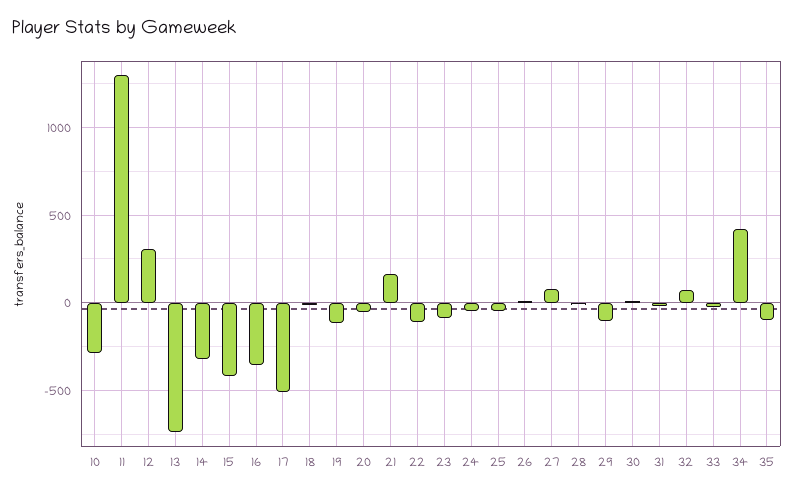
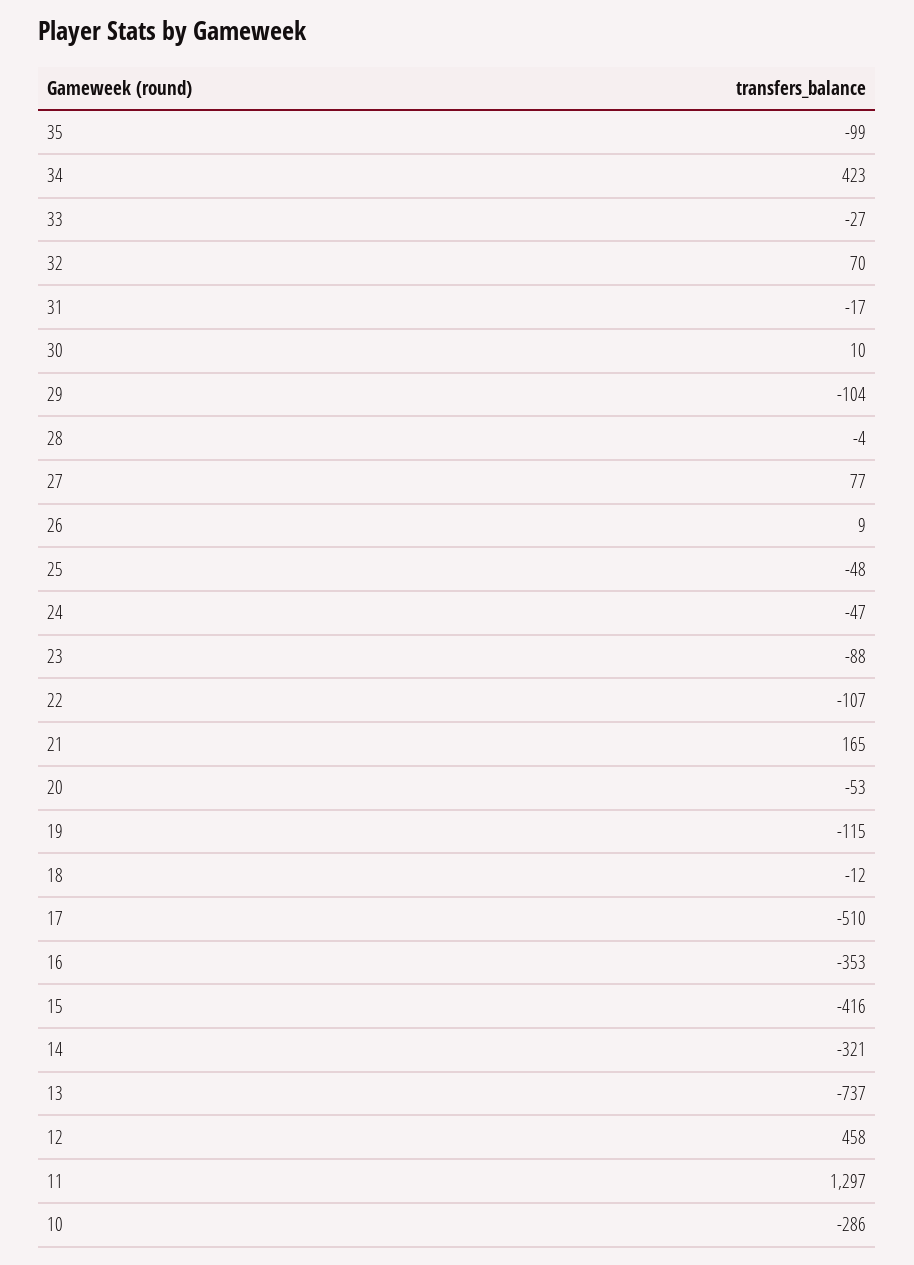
  {
    "10": -286,
    "11": 1297,
-   "12": 300,
+   "12": 458,
    "13": -737,
    "14": -321,
    "15": -416,
    "16": -353,
    "17": -510,
    "18": -12,
    "19": -115,
    "20": -53,
    "21": 165,
    "22": -107,
    "23": -88,
    "24": -47,
    "25": -48,
    "26": 9,
    "27": 77,
    "28": -4,
    "29": -104,
    "30": 10,
    "31": -17,
    "32": 70,
    "33": -27,
    "34": 423,
    "35": -99
  }

